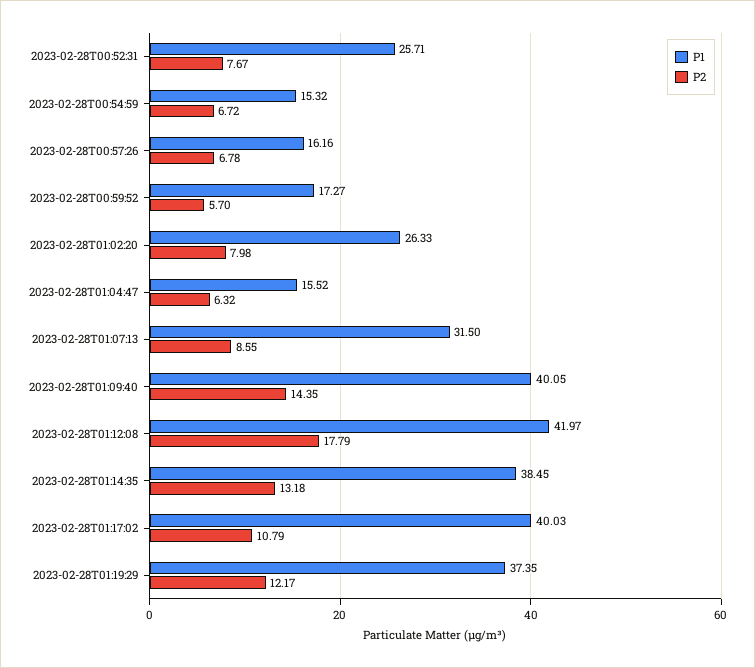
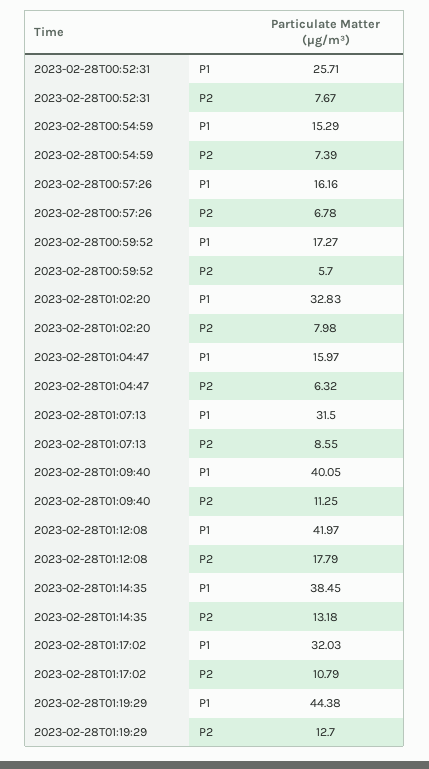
  {
    "P1": {
      "2023-02-28T00:52:31": 25.71,
-     "2023-02-28T00:54:59": 15.32,
+     "2023-02-28T00:54:59": 15.29,
      "2023-02-28T00:57:26": 16.16,
      "2023-02-28T00:59:52": 17.27,
-     "2023-02-28T01:02:20": 26.33,
+     "2023-02-28T01:02:20": 32.83,
-     "2023-02-28T01:04:47": 15.52,
+     "2023-02-28T01:04:47": 15.97,
      "2023-02-28T01:07:13": 31.5,
      "2023-02-28T01:09:40": 40.05,
      "2023-02-28T01:12:08": 41.97,
      "2023-02-28T01:14:35": 38.45,
-     "2023-02-28T01:17:02": 40.03,
+     "2023-02-28T01:17:02": 32.03,
-     "2023-02-28T01:19:29": 37.35
+     "2023-02-28T01:19:29": 44.38
    },
    "P2": {
      "2023-02-28T00:52:31": 7.67,
-     "2023-02-28T00:54:59": 6.72,
+     "2023-02-28T00:54:59": 7.39,
      "2023-02-28T00:57:26": 6.78,
      "2023-02-28T00:59:52": 5.7,
      "2023-02-28T01:02:20": 7.98,
      "2023-02-28T01:04:47": 6.32,
      "2023-02-28T01:07:13": 8.55,
-     "2023-02-28T01:09:40": 14.35,
+     "2023-02-28T01:09:40": 11.25,
      "2023-02-28T01:12:08": 17.79,
      "2023-02-28T01:14:35": 13.18,
      "2023-02-28T01:17:02": 10.79,
-     "2023-02-28T01:19:29": 12.17
+     "2023-02-28T01:19:29": 12.7
    }
  }

